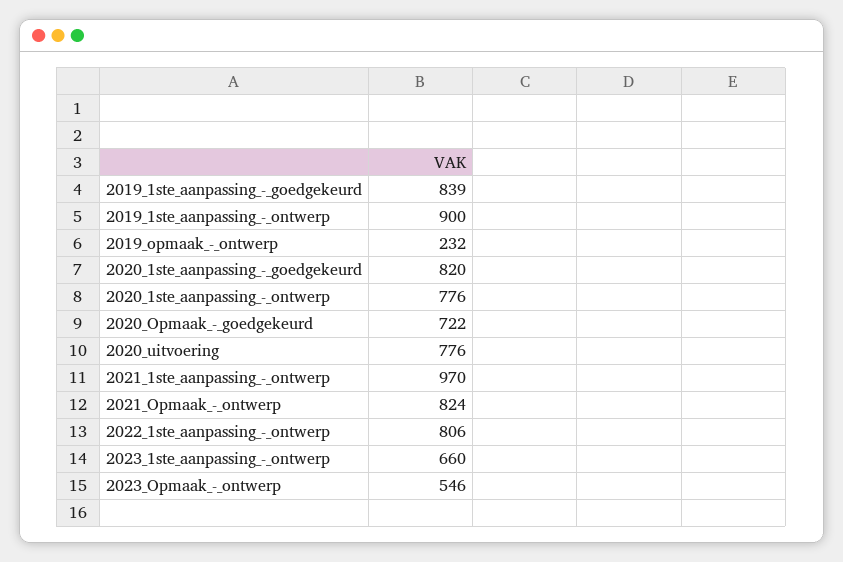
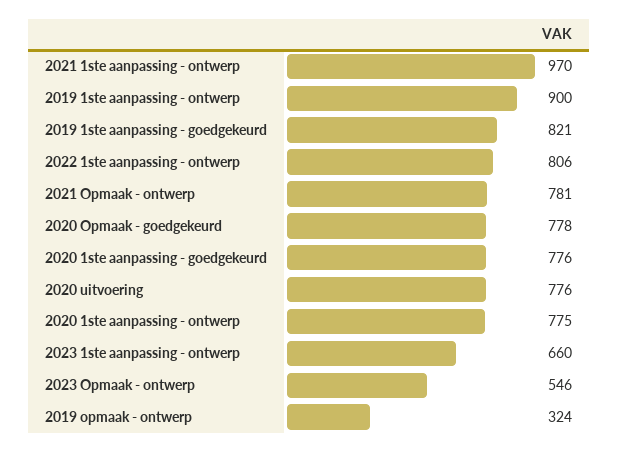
  {
-   "2019_1ste_aanpassing_-_goedgekeurd": 839,
+   "2019_1ste_aanpassing_-_goedgekeurd": 821,
    "2019_1ste_aanpassing_-_ontwerp": 900,
-   "2019_opmaak_-_ontwerp": 232,
+   "2019_opmaak_-_ontwerp": 324,
-   "2020_1ste_aanpassing_-_goedgekeurd": 820,
+   "2020_1ste_aanpassing_-_goedgekeurd": 776,
-   "2020_1ste_aanpassing_-_ontwerp": 776,
+   "2020_1ste_aanpassing_-_ontwerp": 775,
-   "2020_Opmaak_-_goedgekeurd": 722,
+   "2020_Opmaak_-_goedgekeurd": 778,
    "2020_uitvoering": 776,
    "2021_1ste_aanpassing_-_ontwerp": 970,
-   "2021_Opmaak_-_ontwerp": 824,
+   "2021_Opmaak_-_ontwerp": 781,
    "2022_1ste_aanpassing_-_ontwerp": 806,
    "2023_1ste_aanpassing_-_ontwerp": 660,
    "2023_Opmaak_-_ontwerp": 546
  }

